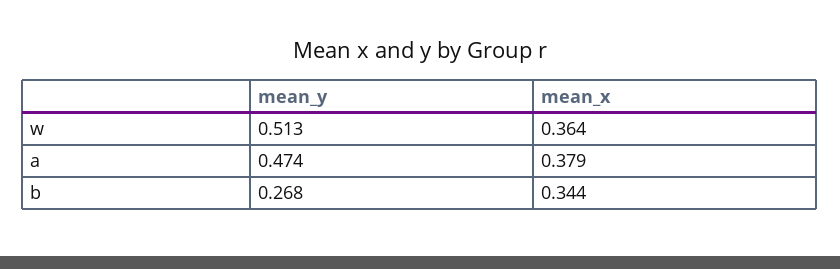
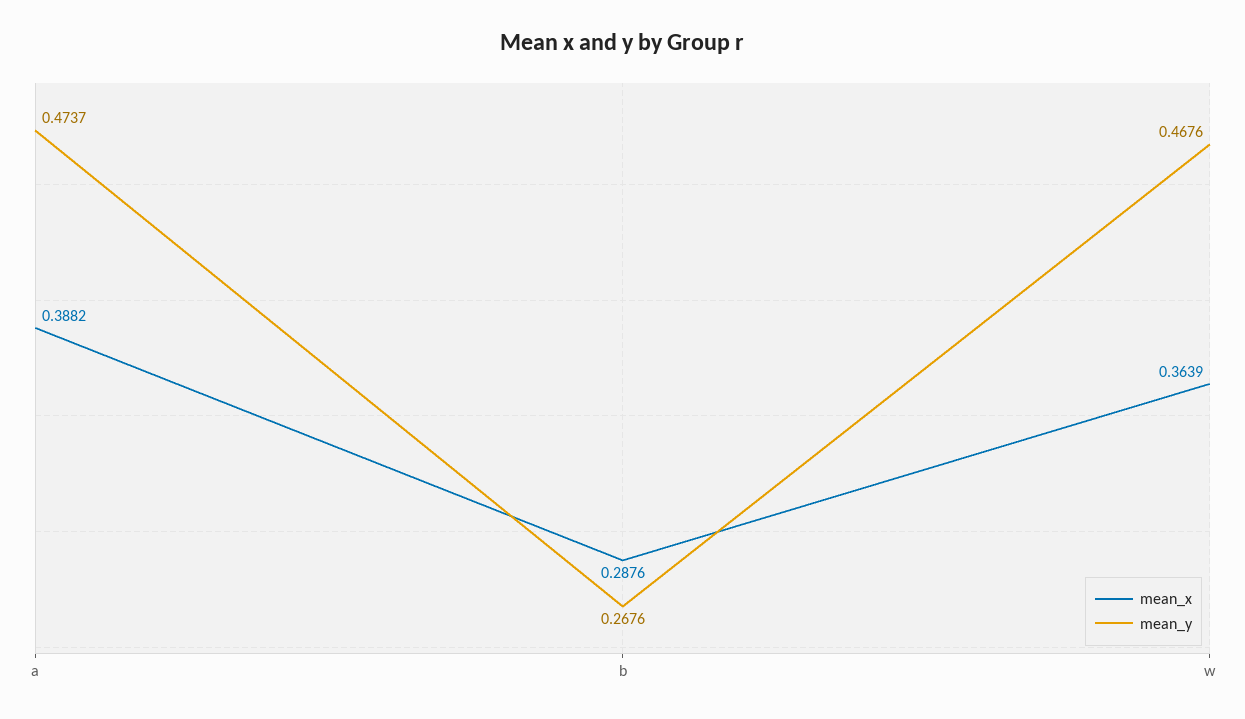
  {
    "mean_y": {
-     "w": 0.513,
+     "w": 0.4676,
      "a": 0.4737,
      "b": 0.2676
    },
    "mean_x": {
      "w": 0.3639,
-     "a": 0.379,
+     "a": 0.3882,
-     "b": 0.344
+     "b": 0.2876
    }
  }

